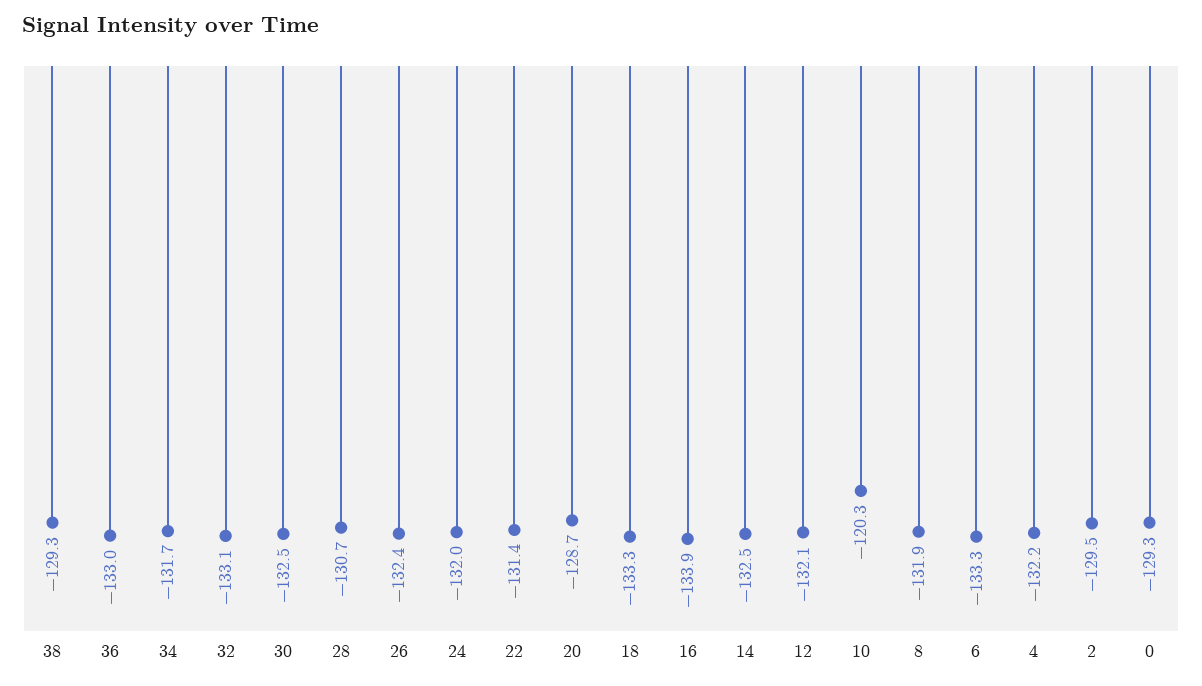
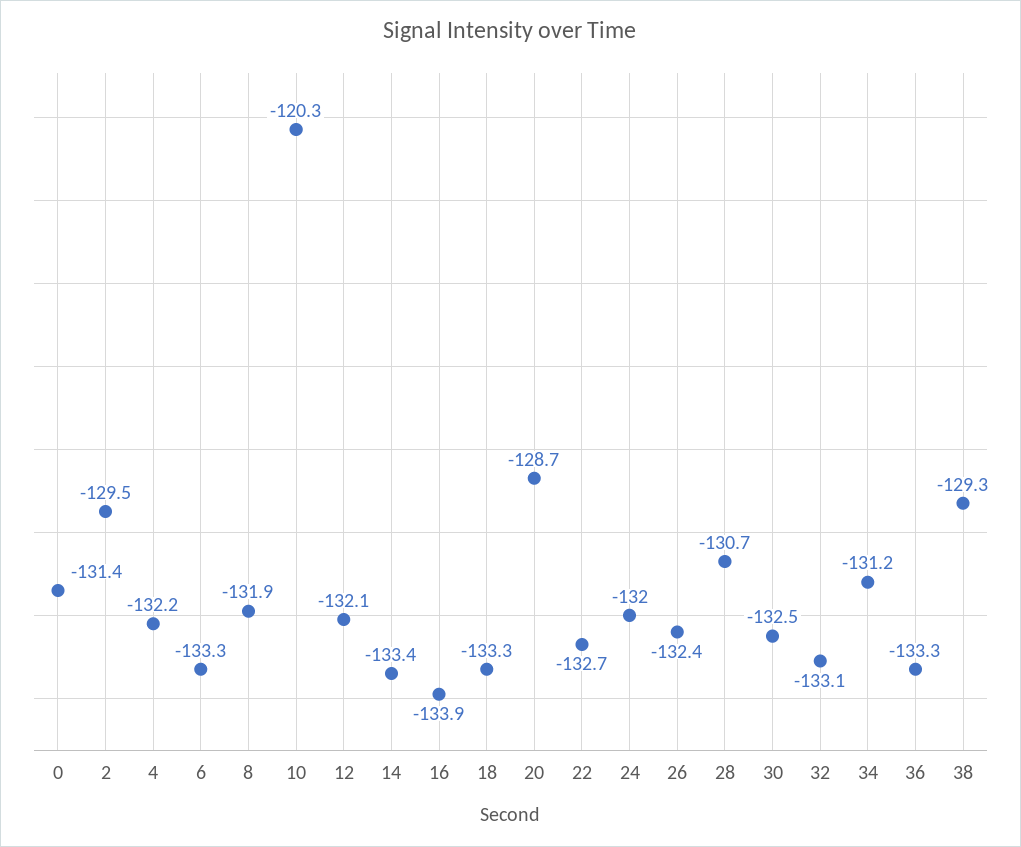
  {
    "38": -129.3,
-   "36": -133,
+   "36": -133.3,
-   "34": -131.7,
+   "34": -131.2,
    "32": -133.1,
    "30": -132.5,
    "28": -130.7,
    "26": -132.4,
    "24": -132,
-   "22": -131.4,
+   "22": -132.7,
    "20": -128.7,
    "18": -133.3,
    "16": -133.9,
-   "14": -132.5,
+   "14": -133.4,
    "12": -132.1,
    "10": -120.3,
    "8": -131.9,
    "6": -133.3,
    "4": -132.2,
    "2": -129.5,
-   "0": -129.3
+   "0": -131.4
  }

